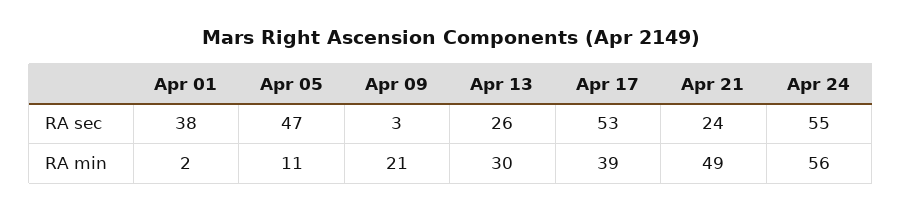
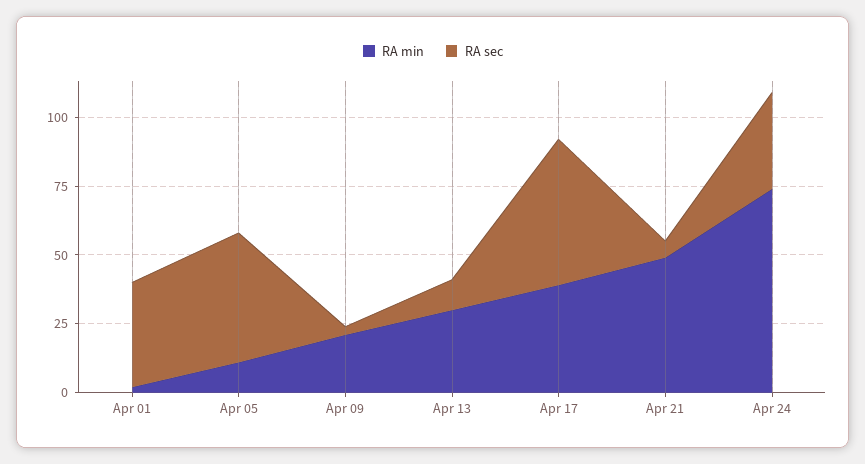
  {
    "RA sec": {
      "Apr 01": 38,
      "Apr 05": 47,
      "Apr 09": 3,
-     "Apr 13": 26,
+     "Apr 13": 10,
      "Apr 17": 53,
-     "Apr 21": 24,
+     "Apr 21": 5,
-     "Apr 24": 55
+     "Apr 24": 35
    },
    "RA min": {
      "Apr 01": 2,
      "Apr 05": 11,
      "Apr 09": 21,
      "Apr 13": 30,
      "Apr 17": 39,
      "Apr 21": 49,
-     "Apr 24": 56
+     "Apr 24": 75
    }
  }

